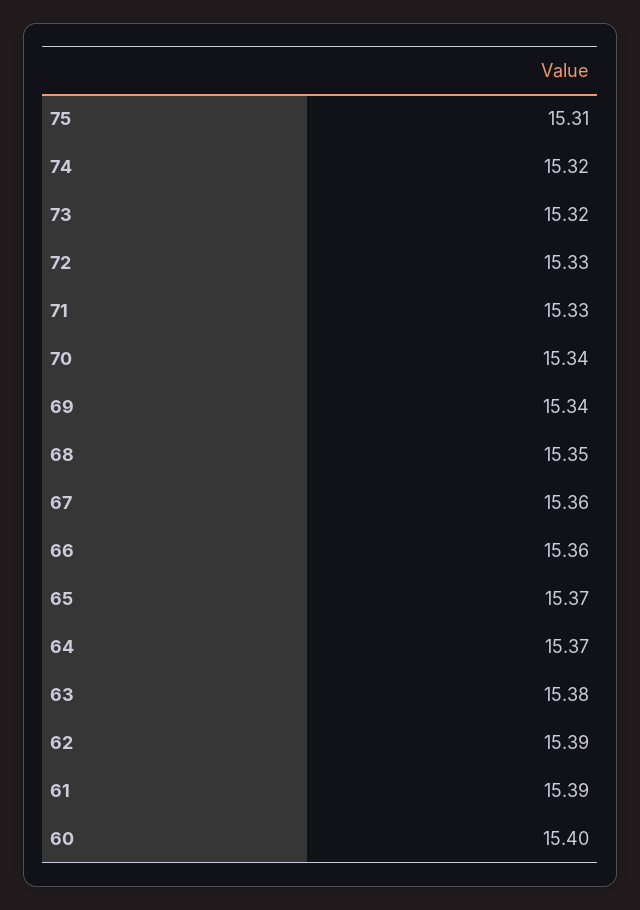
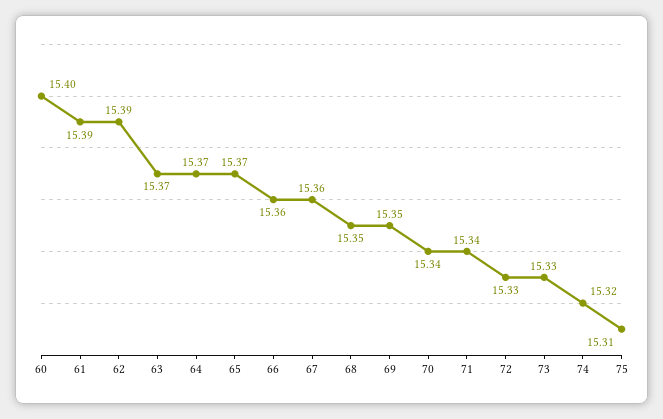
  {
    "75": 15.31,
    "74": 15.32,
-   "73": 15.32,
+   "73": 15.33,
    "72": 15.33,
-   "71": 15.33,
+   "71": 15.34,
    "70": 15.34,
-   "69": 15.34,
+   "69": 15.35,
    "68": 15.35,
    "67": 15.36,
    "66": 15.36,
    "65": 15.37,
    "64": 15.37,
-   "63": 15.38,
+   "63": 15.37,
    "62": 15.39,
    "61": 15.39,
    "60": 15.4
  }

